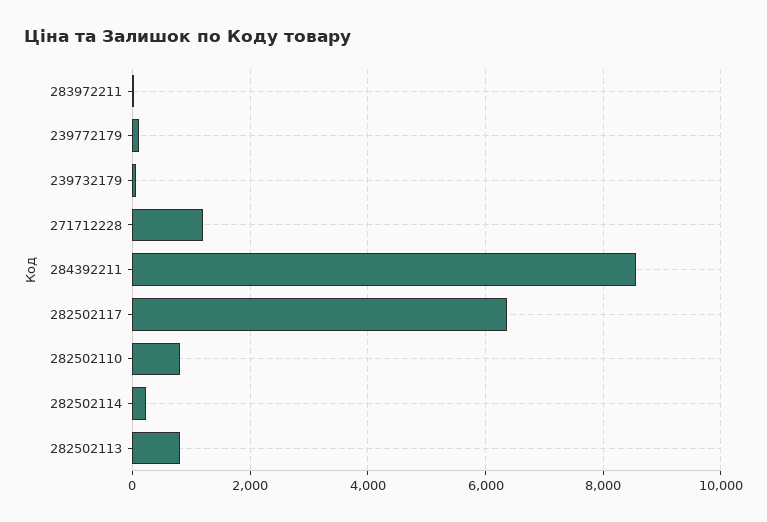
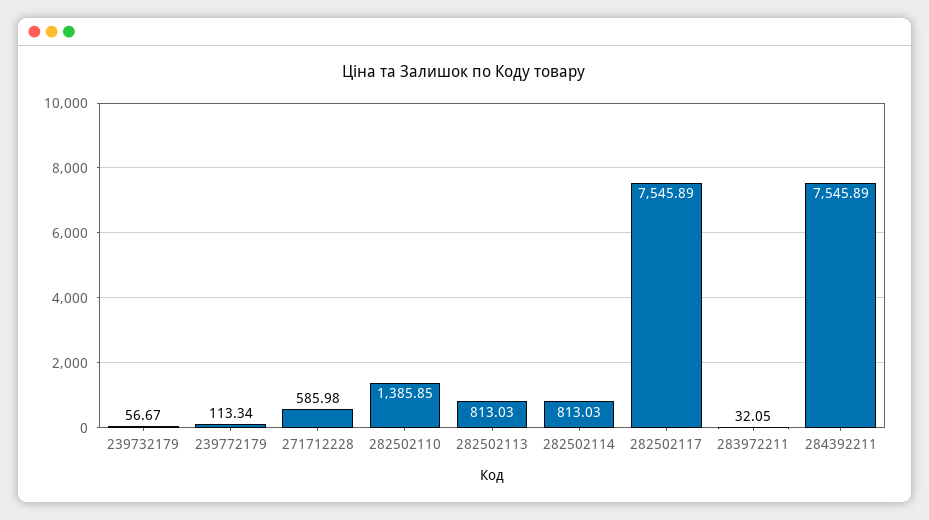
  {
    "283972211": 32.05,
    "239772179": 113.34,
    "239732179": 56.67,
-   "271712228": 1200,
+   "271712228": 585.98,
-   "284392211": 8600,
+   "284392211": 7545.89,
-   "282502117": 6400,
+   "282502117": 7545.89,
-   "282502110": 800,
+   "282502110": 1385.85,
-   "282502114": 200,
+   "282502114": 813.03,
    "282502113": 813.03
  }

